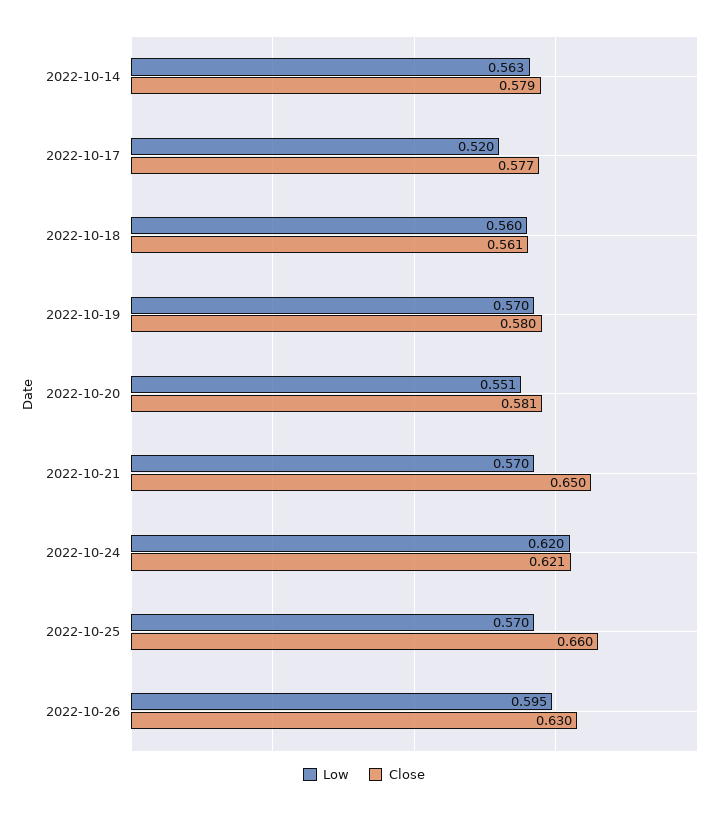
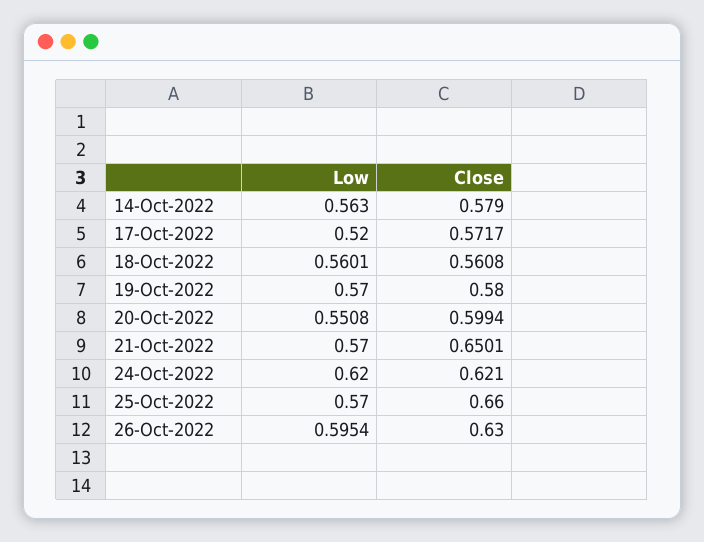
  {
    "Low": {
      "2022-10-14": 0.563,
      "2022-10-17": 0.52,
      "2022-10-18": 0.5601,
      "2022-10-19": 0.57,
      "2022-10-20": 0.5508,
      "2022-10-21": 0.57,
      "2022-10-24": 0.62,
      "2022-10-25": 0.57,
      "2022-10-26": 0.5954
    },
    "Close": {
      "2022-10-14": 0.579,
-     "2022-10-17": 0.577,
+     "2022-10-17": 0.5717,
      "2022-10-18": 0.5608,
      "2022-10-19": 0.58,
-     "2022-10-20": 0.581,
+     "2022-10-20": 0.5994,
      "2022-10-21": 0.6501,
      "2022-10-24": 0.621,
      "2022-10-25": 0.66,
      "2022-10-26": 0.63
    }
  }

